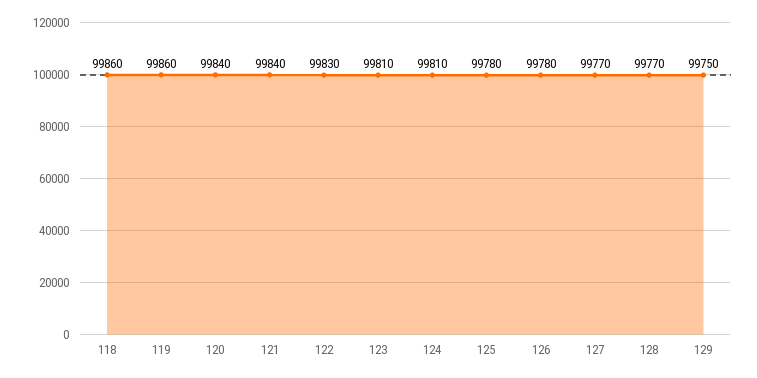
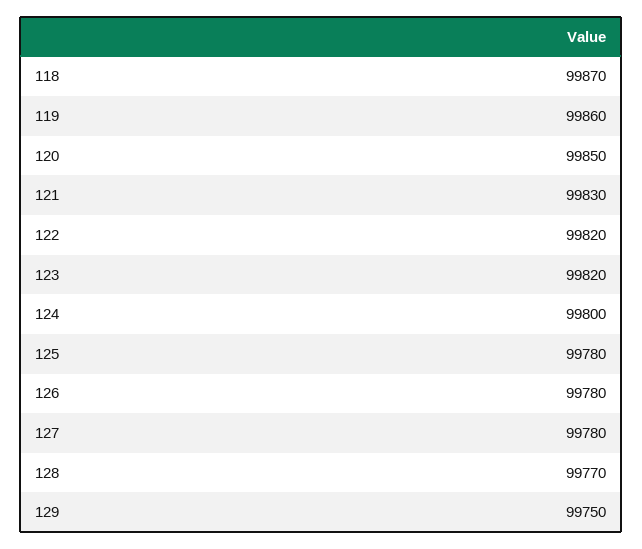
  {
-   "118": 99860,
+   "118": 99870,
    "119": 99860,
-   "120": 99840,
+   "120": 99850,
-   "121": 99840,
+   "121": 99830,
-   "122": 99830,
+   "122": 99820,
-   "123": 99810,
+   "123": 99820,
-   "124": 99810,
+   "124": 99800,
    "125": 99780,
    "126": 99780,
-   "127": 99770,
+   "127": 99780,
    "128": 99770,
    "129": 99750
  }

